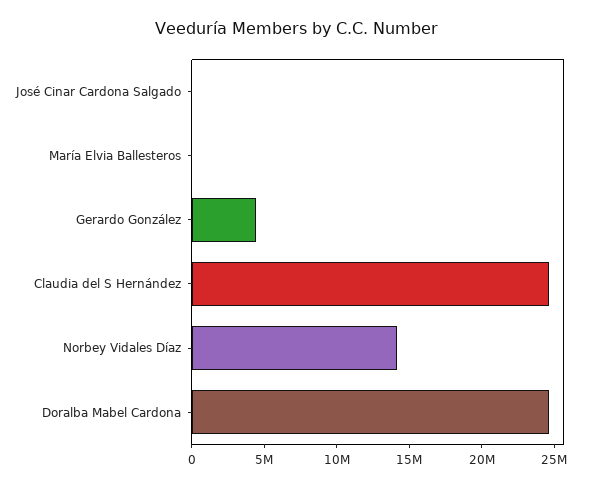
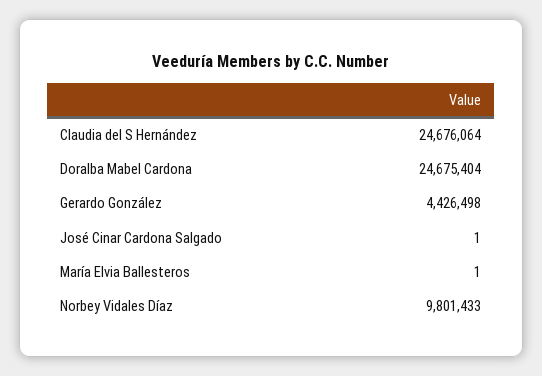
  {
    "José Cinar Cardona Salgado": 1,
    "María Elvia Ballesteros": 1,
    "Gerardo González": 4426498,
    "Claudia del S Hernández": 24676064,
-   "Norbey Vidales Díaz": 14000000,
+   "Norbey Vidales Díaz": 9801433,
    "Doralba Mabel Cardona": 24675404
  }

